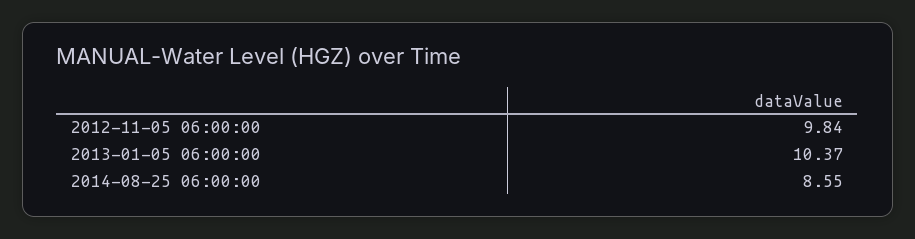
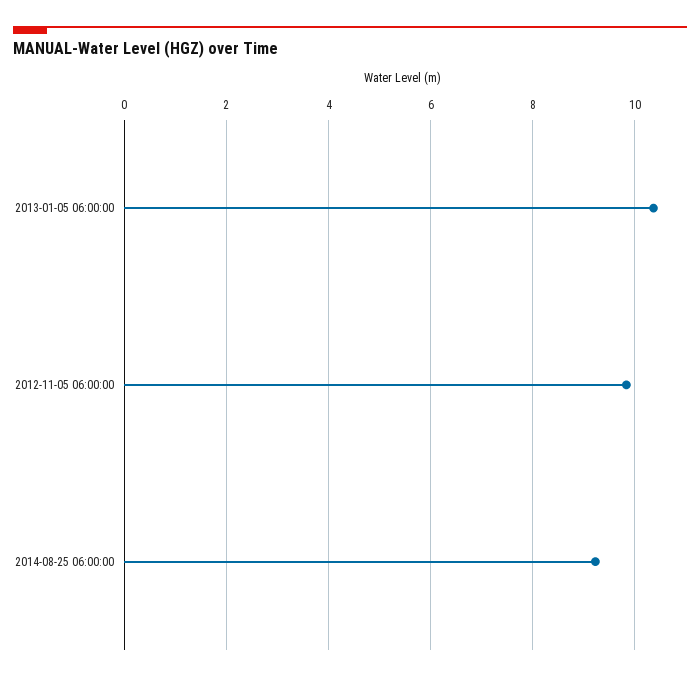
  {
    "2012-11-05 06:00:00": 9.84,
    "2013-01-05 06:00:00": 10.37,
-   "2014-08-25 06:00:00": 8.55
+   "2014-08-25 06:00:00": 9.2
  }

